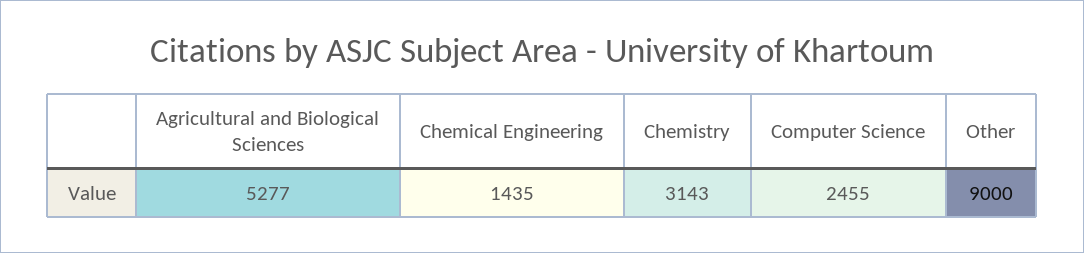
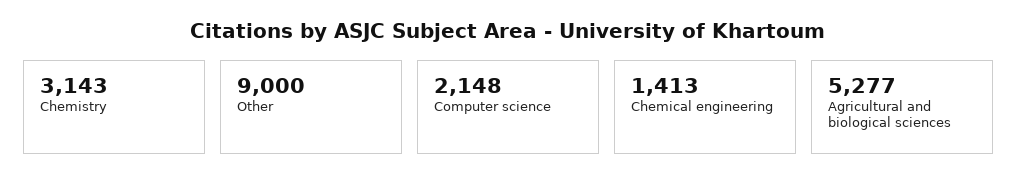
  {
    "Agricultural and Biological Sciences": 5277,
-   "Chemical Engineering": 1435,
+   "Chemical Engineering": 1413,
    "Chemistry": 3143,
-   "Computer Science": 2455,
+   "Computer Science": 2148,
    "Other": 9000
  }

